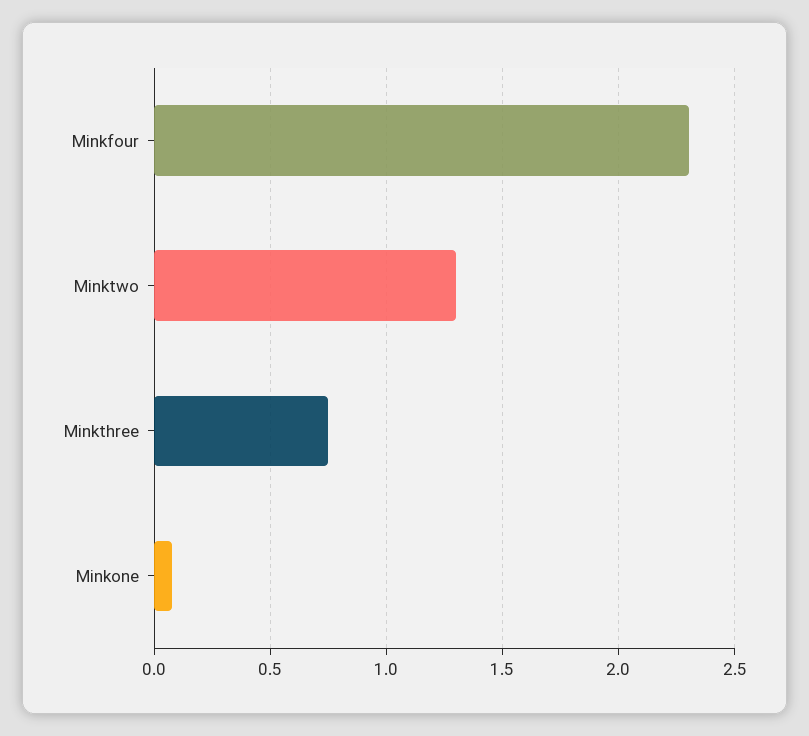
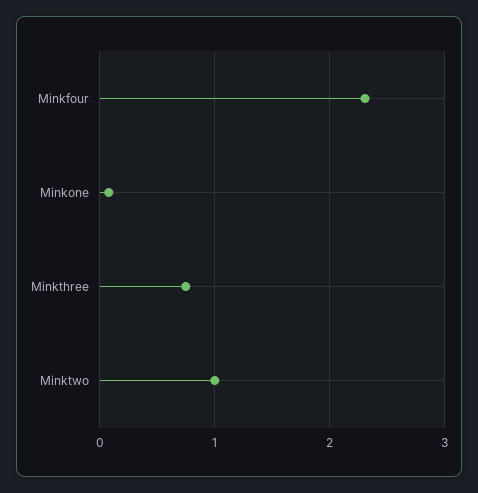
  {
    "Minkfour": 2.3,
-   "Minktwo": 1.3,
+   "Minktwo": 1,
    "Minkthree": 0.75,
    "Minkone": 0.1
  }

